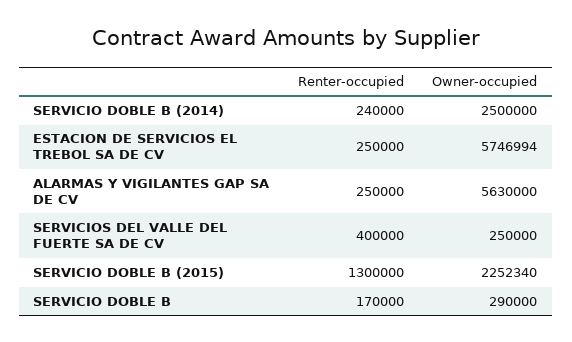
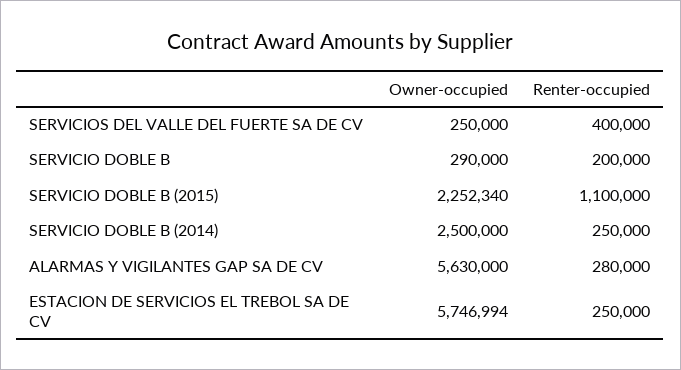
  {
    "Renter-occupied": {
-     "SERVICIO DOBLE B (2014)": 240000,
+     "SERVICIO DOBLE B (2014)": 250000,
      "ESTACION DE SERVICIOS EL TREBOL SA DE CV": 250000,
-     "ALARMAS Y VIGILANTES GAP SA DE CV": 250000,
+     "ALARMAS Y VIGILANTES GAP SA DE CV": 280000,
      "SERVICIOS DEL VALLE DEL FUERTE SA DE CV": 400000,
-     "SERVICIO DOBLE B (2015)": 1300000,
+     "SERVICIO DOBLE B (2015)": 1100000,
-     "SERVICIO DOBLE B": 170000
+     "SERVICIO DOBLE B": 200000
    },
    "Owner-occupied": {
      "SERVICIO DOBLE B (2014)": 2500000,
      "ESTACION DE SERVICIOS EL TREBOL SA DE CV": 5746994,
      "ALARMAS Y VIGILANTES GAP SA DE CV": 5630000,
      "SERVICIOS DEL VALLE DEL FUERTE SA DE CV": 250000,
      "SERVICIO DOBLE B (2015)": 2252340,
      "SERVICIO DOBLE B": 290000
    }
  }

